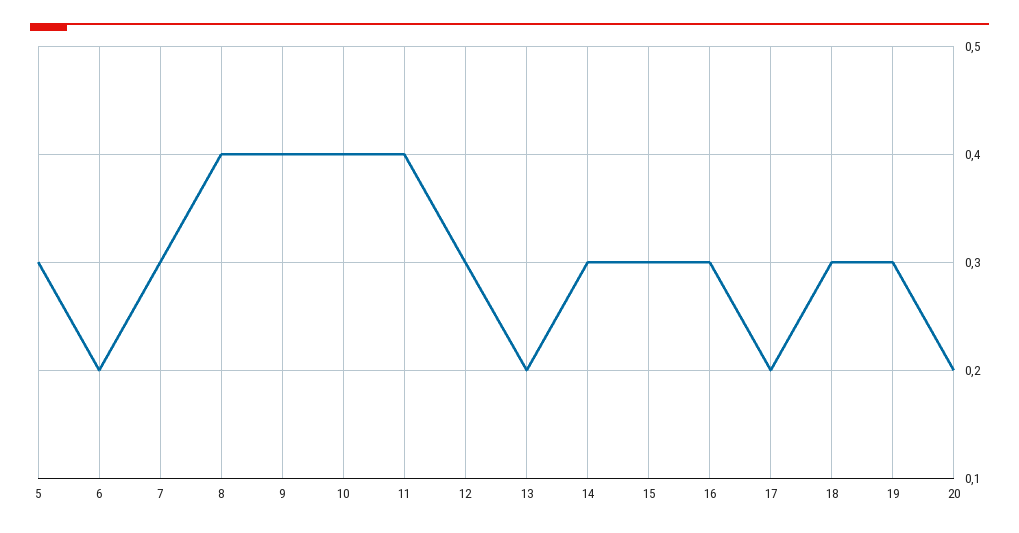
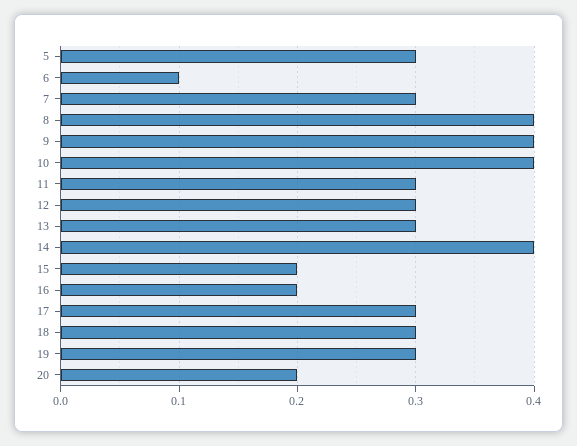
  {
    "5": 0.3,
-   "6": 0.2,
+   "6": 0.1,
    "7": 0.3,
    "8": 0.4,
    "9": 0.4,
    "10": 0.4,
-   "11": 0.4,
+   "11": 0.3,
    "12": 0.3,
-   "13": 0.2,
+   "13": 0.3,
-   "14": 0.3,
+   "14": 0.4,
-   "15": 0.3,
+   "15": 0.2,
-   "16": 0.3,
+   "16": 0.2,
-   "17": 0.2,
+   "17": 0.3,
    "18": 0.3,
    "19": 0.3,
    "20": 0.2
  }

